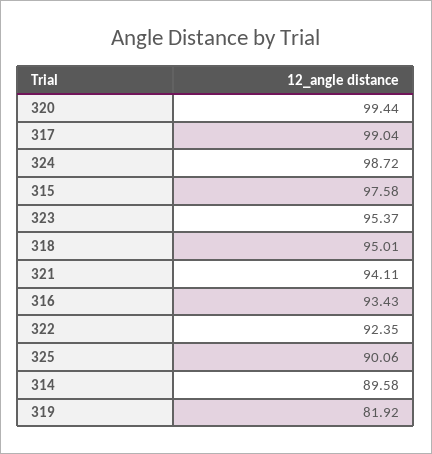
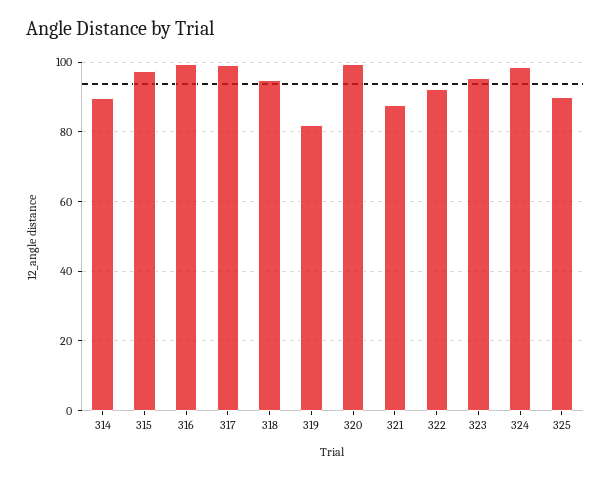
  {
    "320": 99.44,
    "317": 99.04,
    "324": 98.72,
    "315": 97.58,
    "323": 95.37,
    "318": 95.01,
-   "321": 94.11,
+   "321": 88,
-   "316": 93.43,
+   "316": 100,
    "322": 92.35,
    "325": 90.06,
    "314": 89.58,
    "319": 81.92
  }

